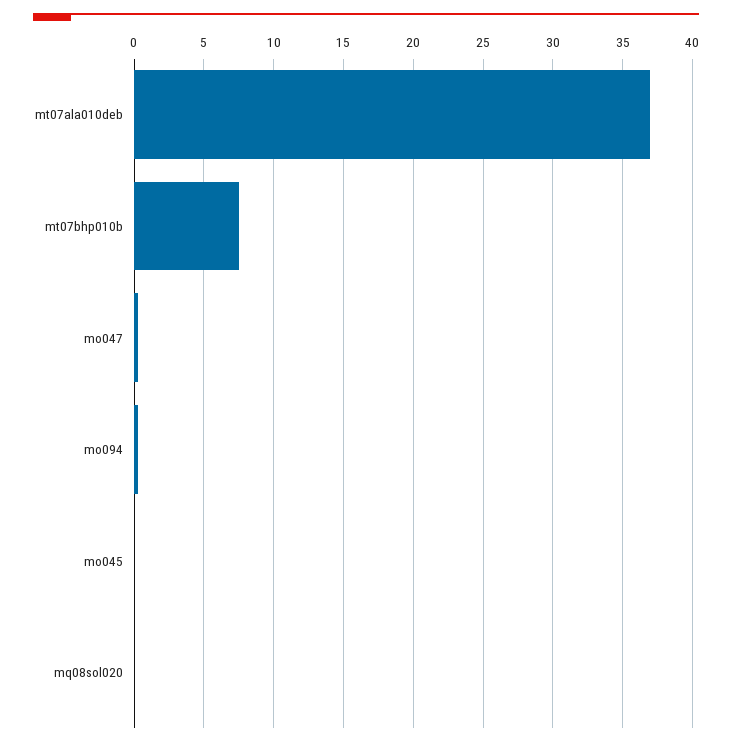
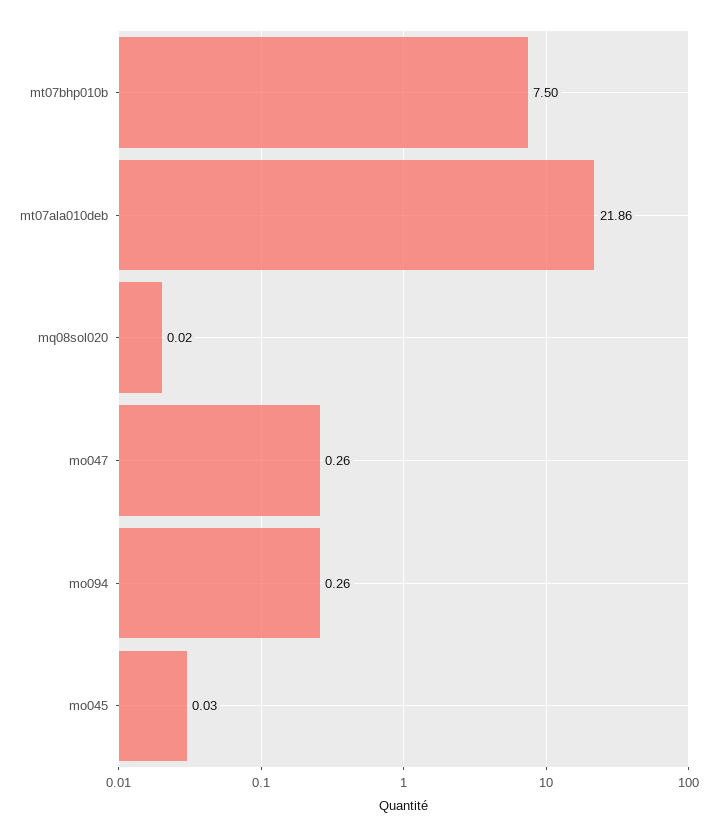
  {
-   "mt07ala010deb": 37,
+   "mt07ala010deb": 21.86,
    "mt07bhp010b": 7.5,
    "mo047": 0.26,
    "mo094": 0.26,
    "mo045": 0.03,
    "mq08sol020": 0.02
  }

